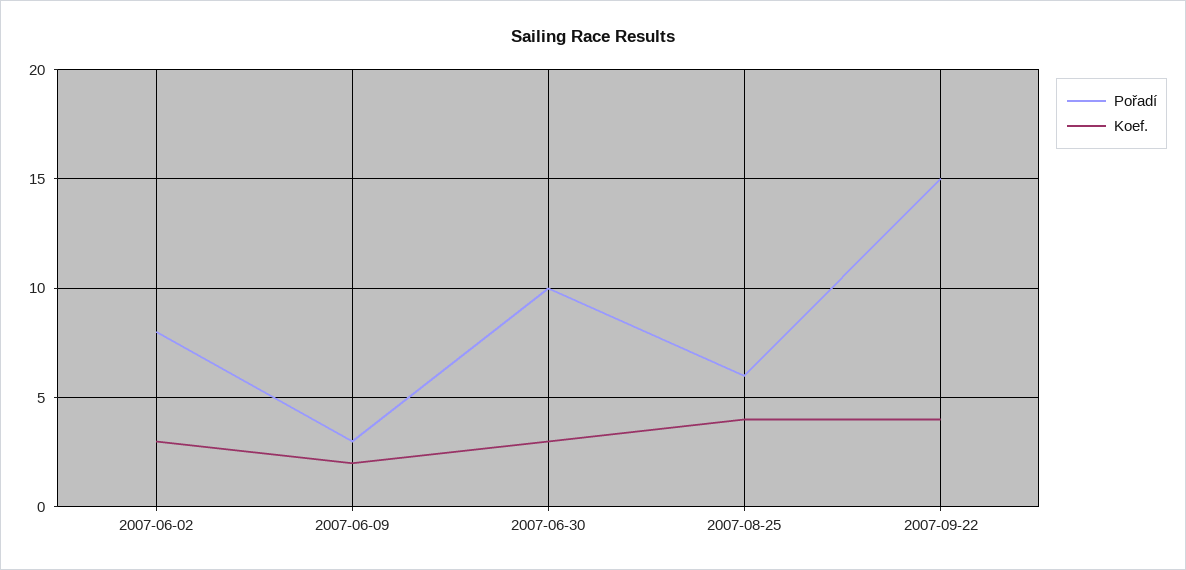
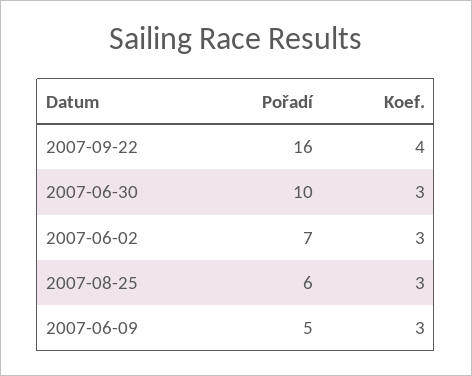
  {
    "Pořadí": {
-     "2007-06-02": 8,
+     "2007-06-02": 7,
-     "2007-06-09": 3,
+     "2007-06-09": 5,
      "2007-06-30": 10,
      "2007-08-25": 6,
-     "2007-09-22": 15
+     "2007-09-22": 16
    },
    "Koef.": {
      "2007-06-02": 3,
-     "2007-06-09": 2,
+     "2007-06-09": 3,
      "2007-06-30": 3,
-     "2007-08-25": 4,
+     "2007-08-25": 3,
      "2007-09-22": 4
    }
  }

